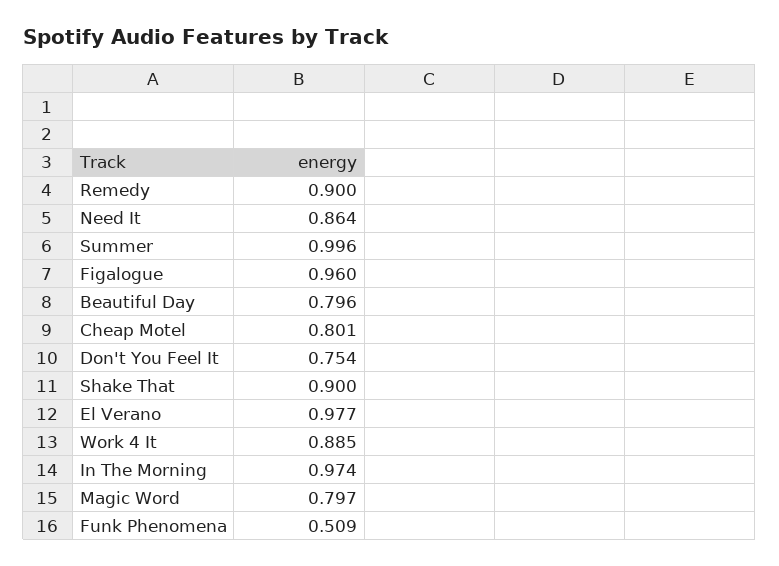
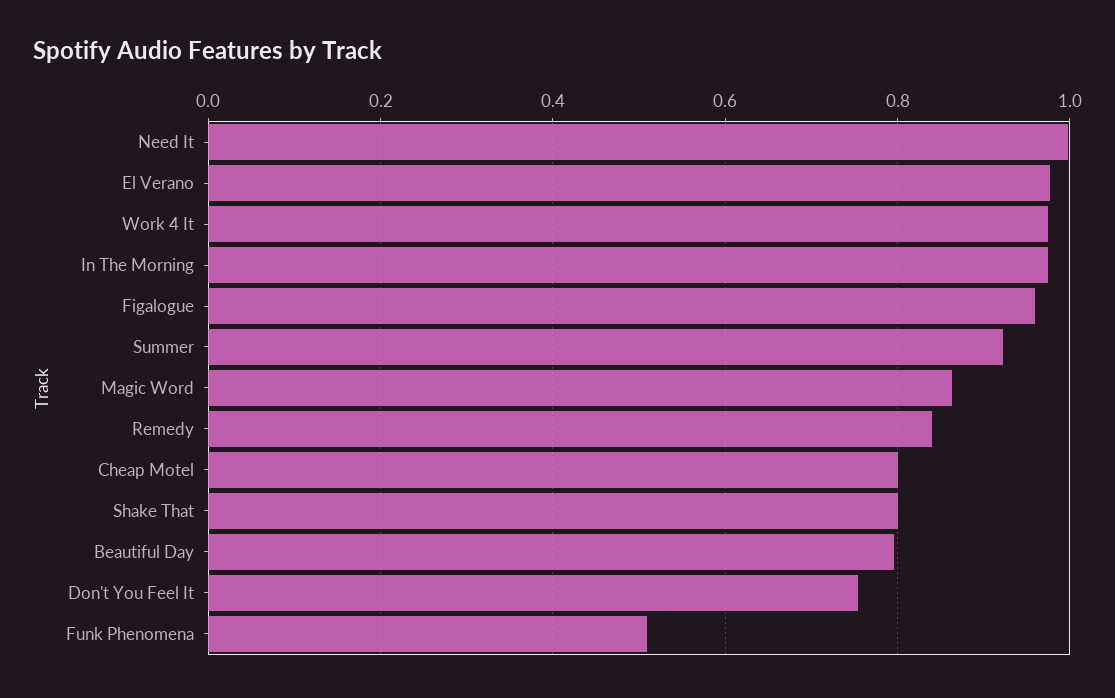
  {
-   "Remedy": 0.9,
+   "Remedy": 0.84,
-   "Need It": 0.864,
+   "Need It": 1,
-   "Summer": 0.996,
+   "Summer": 0.92,
    "Figalogue": 0.96,
    "Beautiful Day": 0.796,
    "Cheap Motel": 0.801,
    "Don't You Feel It": 0.754,
-   "Shake That": 0.9,
+   "Shake That": 0.8,
    "El Verano": 0.977,
-   "Work 4 It": 0.885,
+   "Work 4 It": 0.98,
    "In The Morning": 0.974,
-   "Magic Word": 0.797,
+   "Magic Word": 0.86,
    "Funk Phenomena": 0.509
  }

